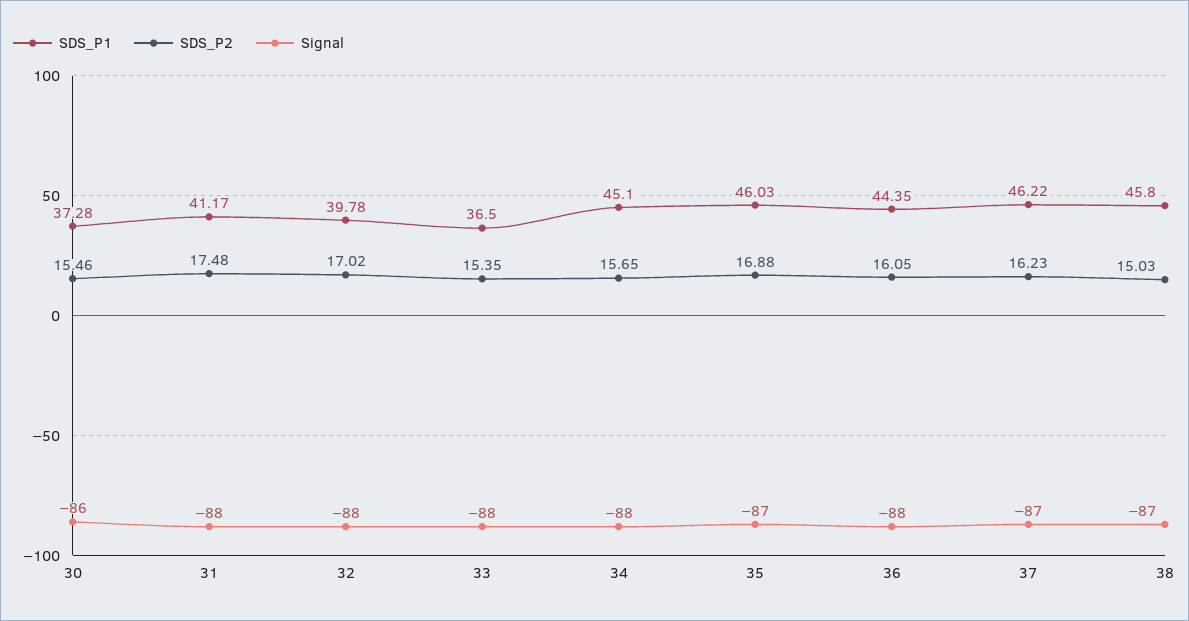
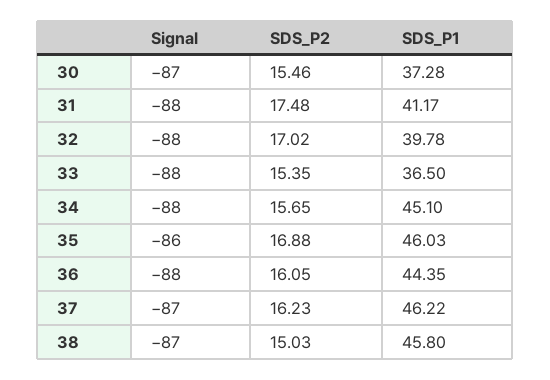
  {
    "SDS_P1": {
      "30": 37.28,
      "31": 41.17,
      "32": 39.78,
      "33": 36.5,
      "34": 45.1,
      "35": 46.03,
      "36": 44.35,
      "37": 46.22,
      "38": 45.8
    },
    "SDS_P2": {
      "30": 15.46,
      "31": 17.48,
      "32": 17.02,
      "33": 15.35,
      "34": 15.65,
      "35": 16.88,
      "36": 16.05,
      "37": 16.23,
      "38": 15.03
    },
    "Signal": {
-     "30": -86,
+     "30": -87,
      "31": -88,
      "32": -88,
      "33": -88,
      "34": -88,
-     "35": -87,
+     "35": -86,
      "36": -88,
      "37": -87,
      "38": -87
    }
  }

